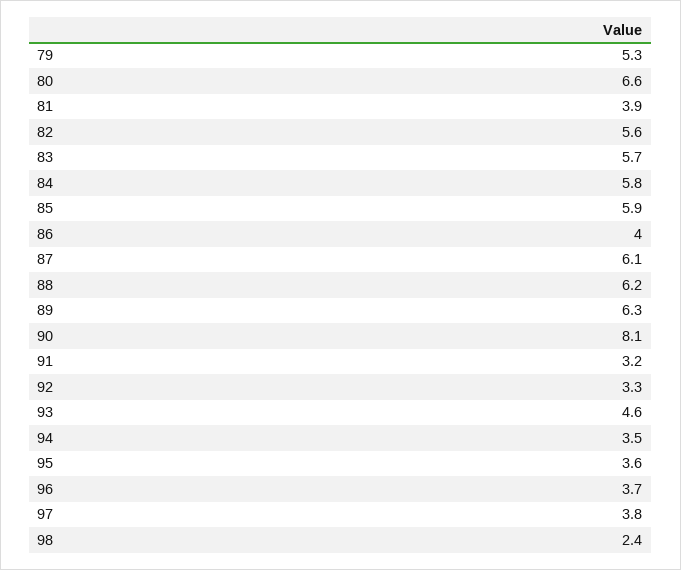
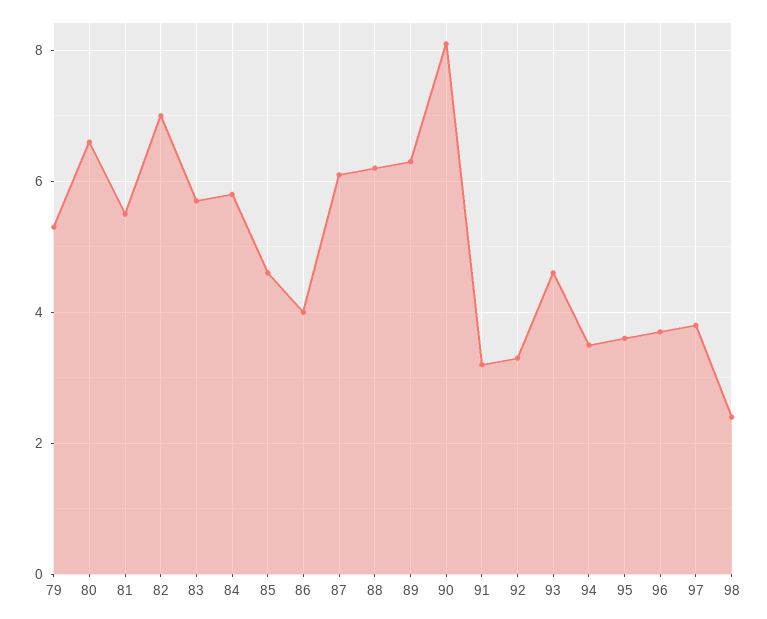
  {
    "79": 5.3,
    "80": 6.6,
-   "81": 3.9,
+   "81": 5.5,
-   "82": 5.6,
+   "82": 7,
    "83": 5.7,
    "84": 5.8,
-   "85": 5.9,
+   "85": 4.5,
    "86": 4,
    "87": 6.1,
    "88": 6.2,
    "89": 6.3,
    "90": 8.1,
    "91": 3.2,
    "92": 3.3,
    "93": 4.6,
    "94": 3.5,
    "95": 3.6,
    "96": 3.7,
    "97": 3.8,
    "98": 2.4
  }

